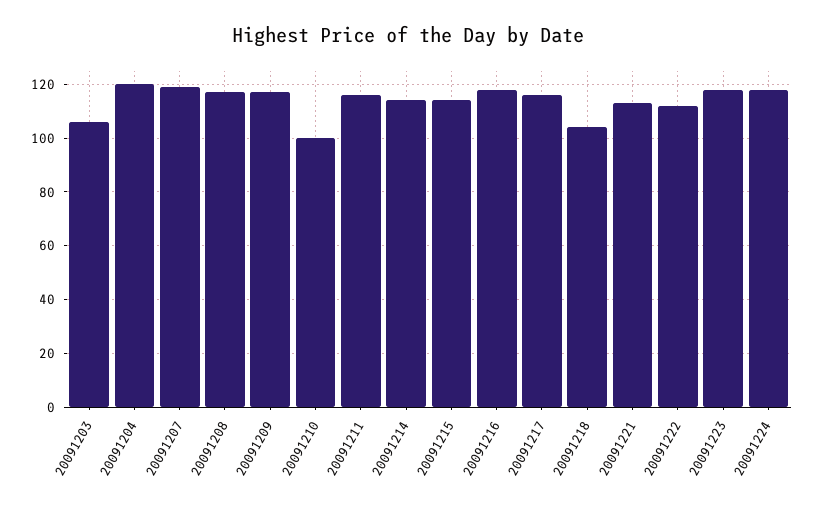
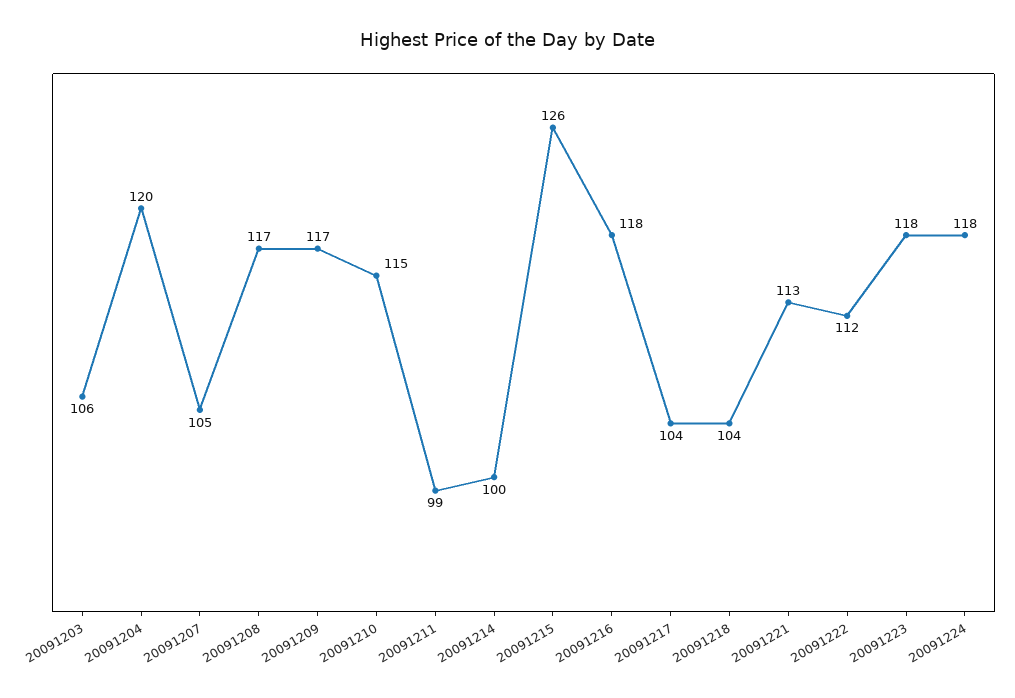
  {
    "20091203": 106,
    "20091204": 120,
-   "20091207": 120,
+   "20091207": 105,
    "20091208": 117,
    "20091209": 117,
-   "20091210": 100,
+   "20091210": 115,
-   "20091211": 115,
+   "20091211": 99,
-   "20091214": 115,
+   "20091214": 100,
-   "20091215": 115,
+   "20091215": 126,
    "20091216": 118,
-   "20091217": 115,
+   "20091217": 104,
    "20091218": 104,
    "20091221": 113,
    "20091222": 112,
    "20091223": 118,
    "20091224": 118
  }

